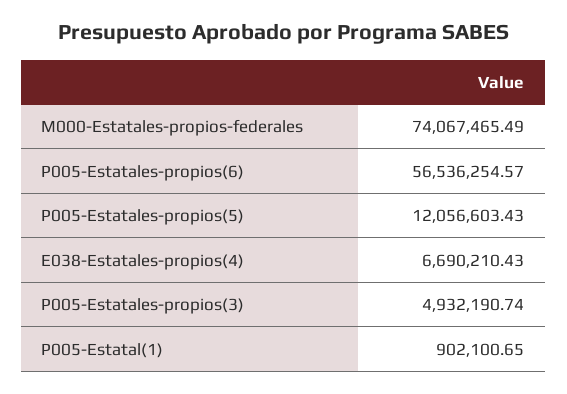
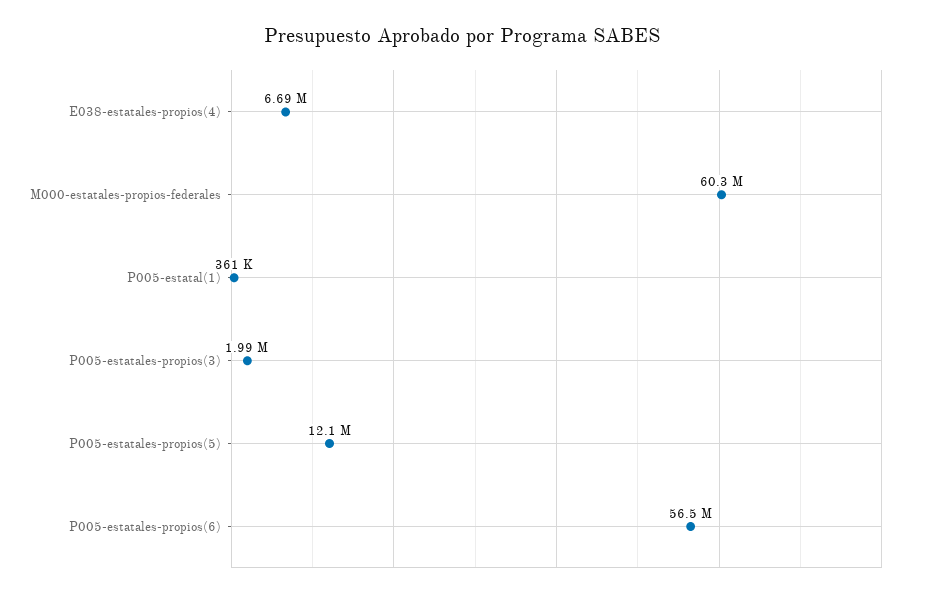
  {
-   "M000-Estatales-propios-federales": 74067465.49,
+   "M000-Estatales-propios-federales": 60300000,
    "P005-Estatales-propios(6)": 56536254.57,
    "P005-Estatales-propios(5)": 12056603.43,
    "E038-Estatales-propios(4)": 6690210.43,
-   "P005-Estatales-propios(3)": 4932190.74,
+   "P005-Estatales-propios(3)": 1990000,
-   "P005-Estatal(1)": 902100.65
+   "P005-Estatal(1)": 361000
  }

